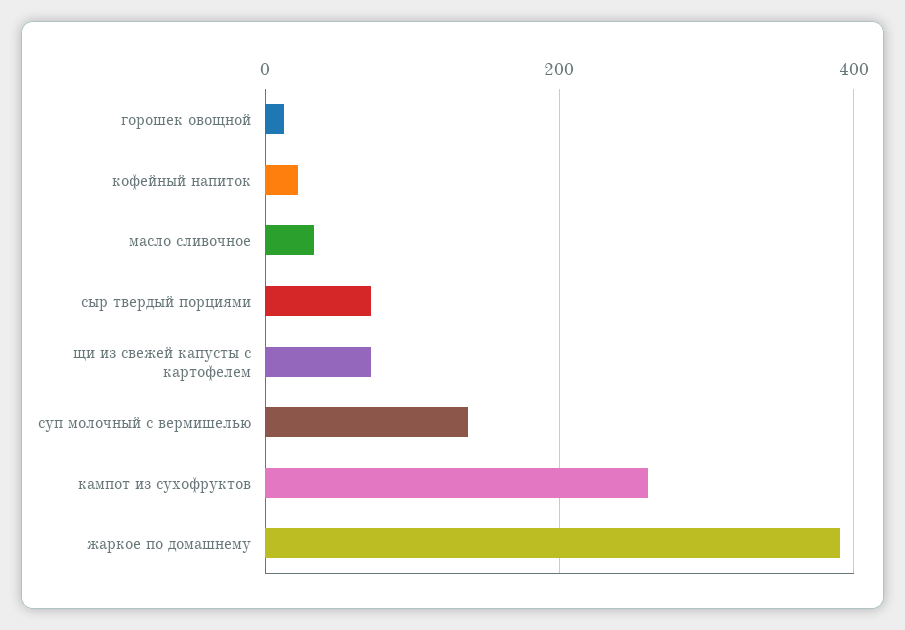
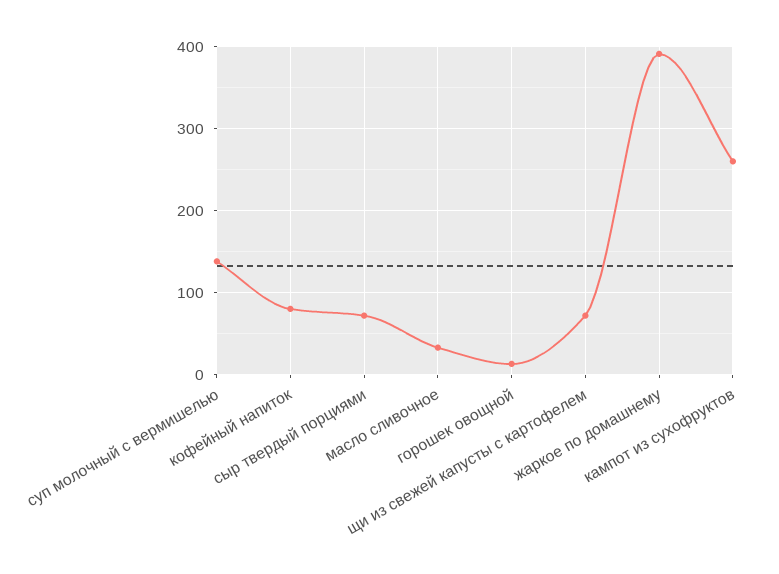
  {
    "горошек овощной": 10,
-   "кофейный напиток": 20,
+   "кофейный напиток": 80,
    "масло сливочное": 30,
    "сыр твердый порциями": 70,
    "щи из свежей капусты с картофелем": 70,
    "суп молочный с вермишелью": 140,
    "кампот из сухофруктов": 260,
    "жаркое по домашнему": 390
  }

